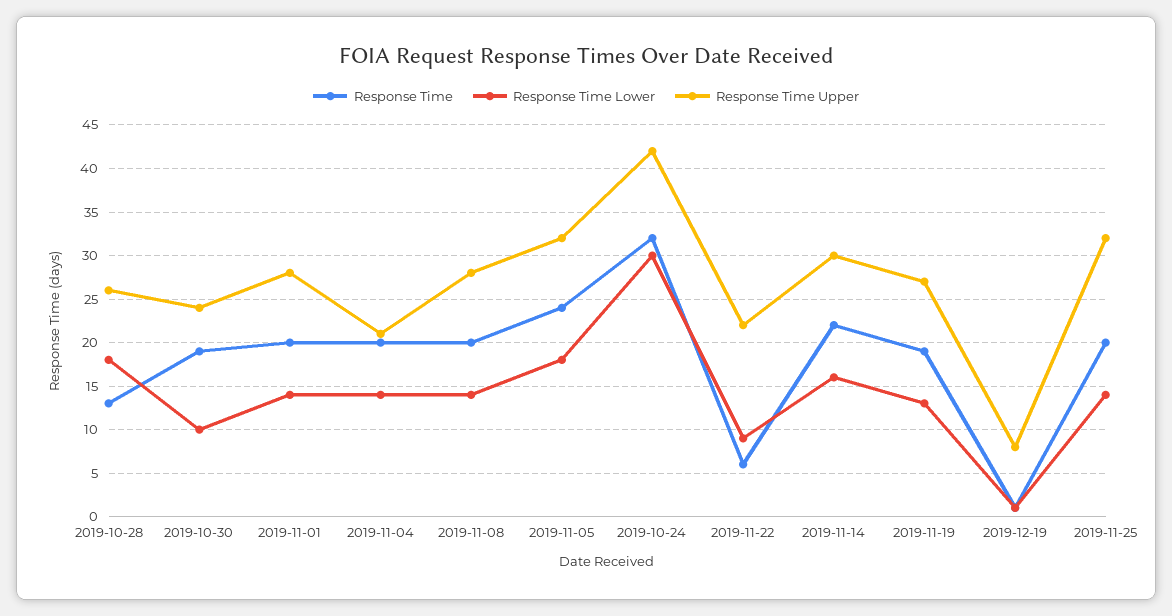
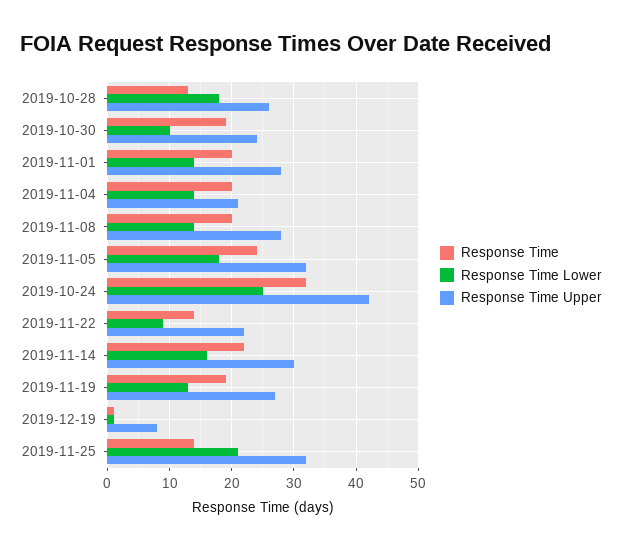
  {
    "Response Time": {
      "2019-10-28": 13,
      "2019-10-30": 19,
      "2019-11-01": 20,
      "2019-11-04": 20,
      "2019-11-08": 20,
      "2019-11-05": 24,
      "2019-10-24": 32,
-     "2019-11-22": 6,
+     "2019-11-22": 14,
      "2019-11-14": 22,
      "2019-11-19": 19,
      "2019-12-19": 1,
-     "2019-11-25": 20
+     "2019-11-25": 14
    },
    "Response Time Lower": {
      "2019-10-28": 18,
      "2019-10-30": 10,
      "2019-11-01": 14,
      "2019-11-04": 14,
      "2019-11-08": 14,
      "2019-11-05": 18,
-     "2019-10-24": 30,
+     "2019-10-24": 25,
      "2019-11-22": 9,
      "2019-11-14": 16,
      "2019-11-19": 13,
      "2019-12-19": 1,
-     "2019-11-25": 14
+     "2019-11-25": 21
    },
    "Response Time Upper": {
      "2019-10-28": 26,
      "2019-10-30": 24,
      "2019-11-01": 28,
      "2019-11-04": 21,
      "2019-11-08": 28,
      "2019-11-05": 32,
      "2019-10-24": 42,
      "2019-11-22": 22,
      "2019-11-14": 30,
      "2019-11-19": 27,
      "2019-12-19": 8,
      "2019-11-25": 32
    }
  }

